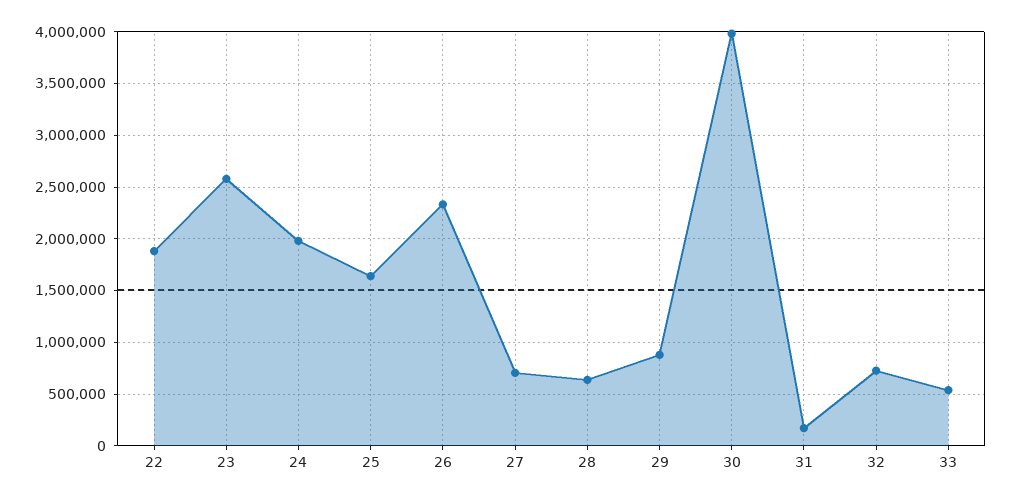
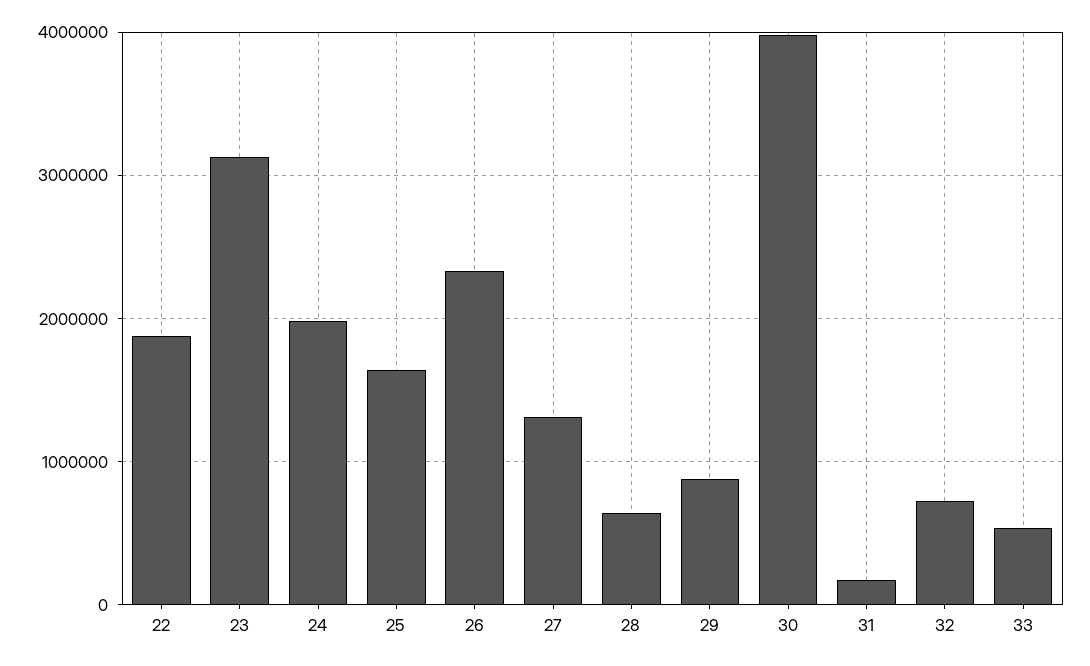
  {
    "22": 1900000,
-   "23": 2600000,
+   "23": 3100000,
    "24": 2000000,
    "25": 1600000,
    "26": 2300000,
-   "27": 700000,
+   "27": 1300000,
    "28": 600000,
    "29": 900000,
    "30": 4000000,
    "31": 200000,
    "32": 700000,
    "33": 500000
  }

